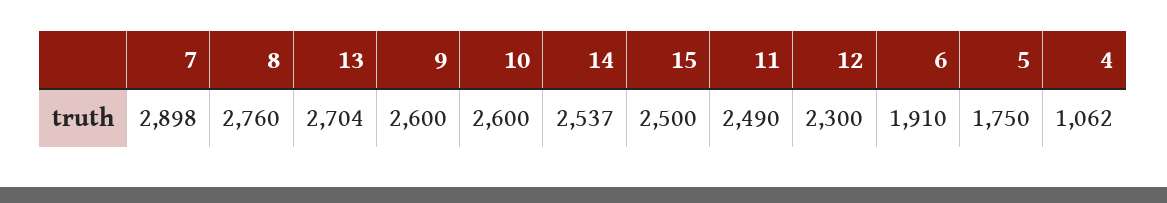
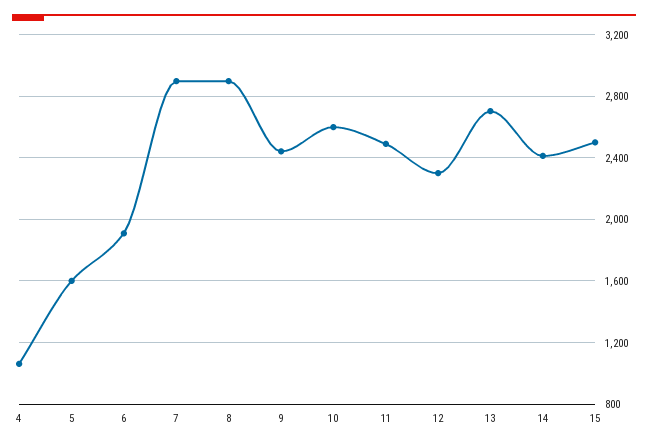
  {
    "7": 2898,
-   "8": 2760,
+   "8": 2900,
    "13": 2704,
-   "9": 2600,
+   "9": 2450,
    "10": 2600,
-   "14": 2537,
+   "14": 2400,
    "15": 2500,
    "11": 2490,
    "12": 2300,
    "6": 1910,
-   "5": 1750,
+   "5": 1600,
    "4": 1062
  }

